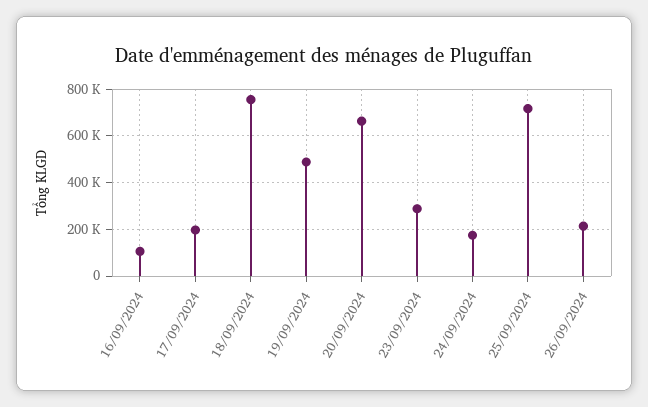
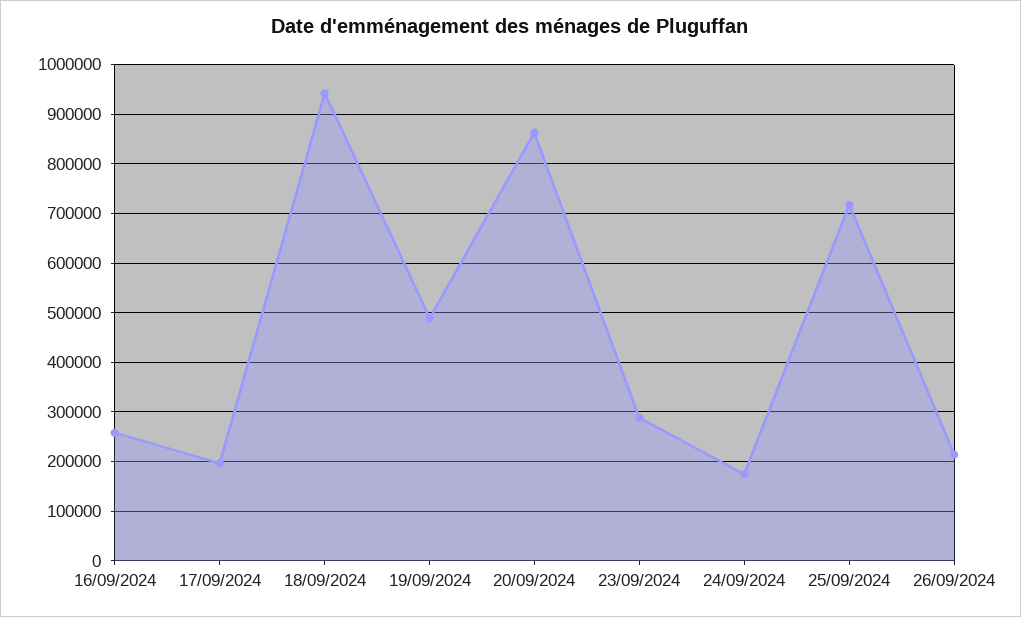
  {
-   "16/09/2024": 100000,
+   "16/09/2024": 260000,
    "17/09/2024": 200000,
-   "18/09/2024": 750000,
+   "18/09/2024": 940000,
    "19/09/2024": 480000,
-   "20/09/2024": 650000,
+   "20/09/2024": 860000,
    "23/09/2024": 280000,
    "24/09/2024": 180000,
    "25/09/2024": 720000,
    "26/09/2024": 220000
  }

